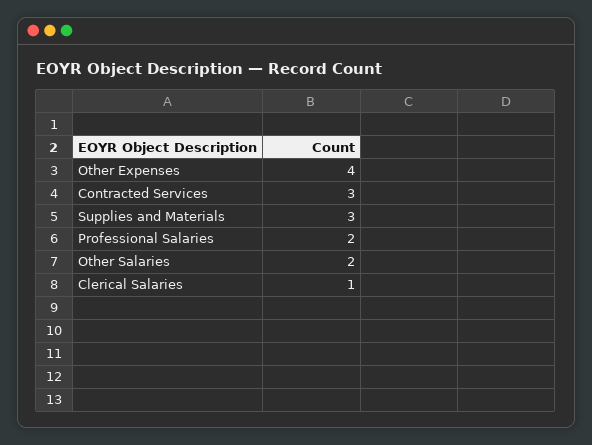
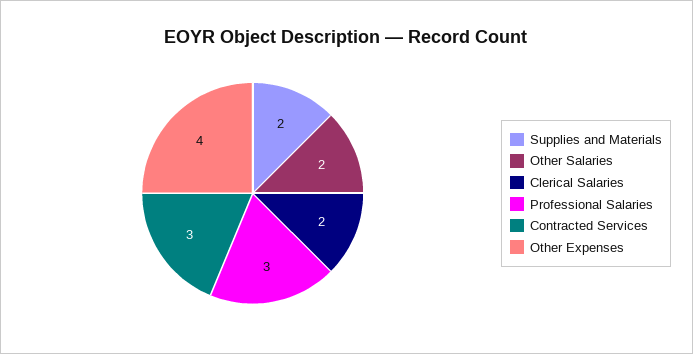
  {
    "Other Expenses": 4,
    "Contracted Services": 3,
-   "Supplies and Materials": 3,
+   "Supplies and Materials": 2,
-   "Professional Salaries": 2,
+   "Professional Salaries": 3,
    "Other Salaries": 2,
-   "Clerical Salaries": 1
+   "Clerical Salaries": 2
  }

